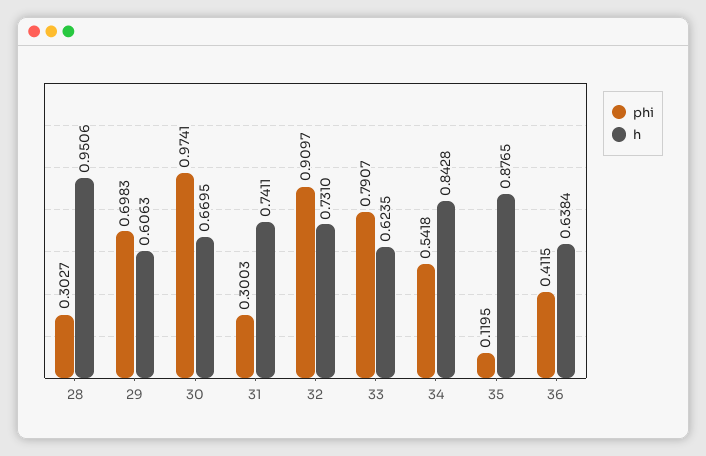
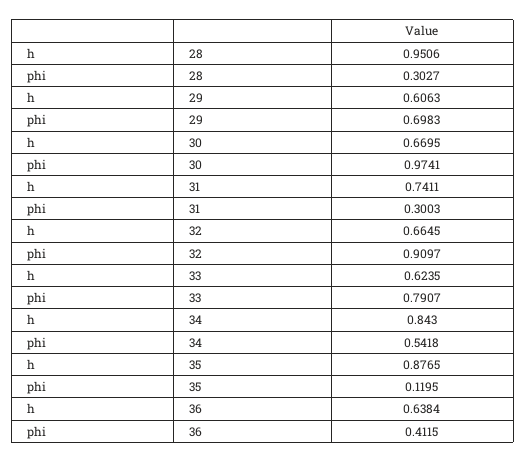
  {
    "phi": {
      "28": 0.3027,
      "29": 0.6983,
      "30": 0.9741,
      "31": 0.3003,
      "32": 0.9097,
      "33": 0.7907,
      "34": 0.5418,
      "35": 0.1195,
      "36": 0.4115
    },
    "h": {
      "28": 0.9506,
      "29": 0.6063,
      "30": 0.6695,
      "31": 0.7411,
-     "32": 0.731,
+     "32": 0.6645,
      "33": 0.6235,
-     "34": 0.8428,
+     "34": 0.843,
      "35": 0.8765,
      "36": 0.6384
    }
  }

